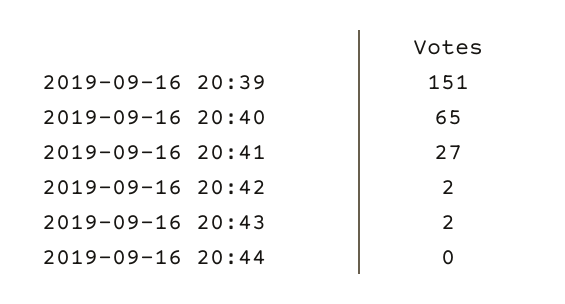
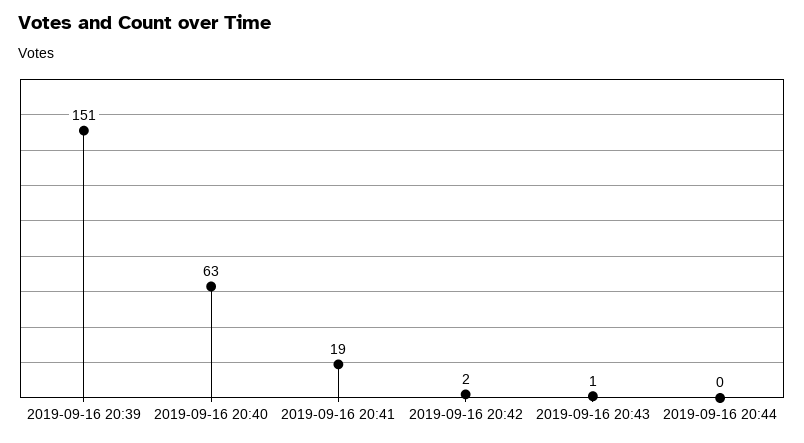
  {
    "2019-09-16 20:39": 151,
-   "2019-09-16 20:40": 65,
+   "2019-09-16 20:40": 63,
-   "2019-09-16 20:41": 27,
+   "2019-09-16 20:41": 19,
    "2019-09-16 20:42": 2,
-   "2019-09-16 20:43": 2,
+   "2019-09-16 20:43": 1,
    "2019-09-16 20:44": 0
  }

